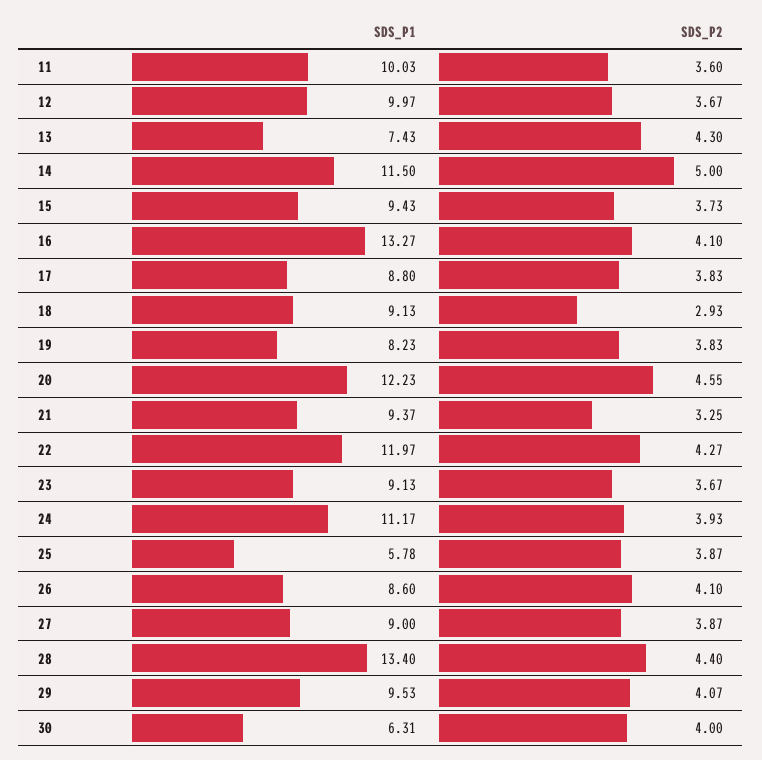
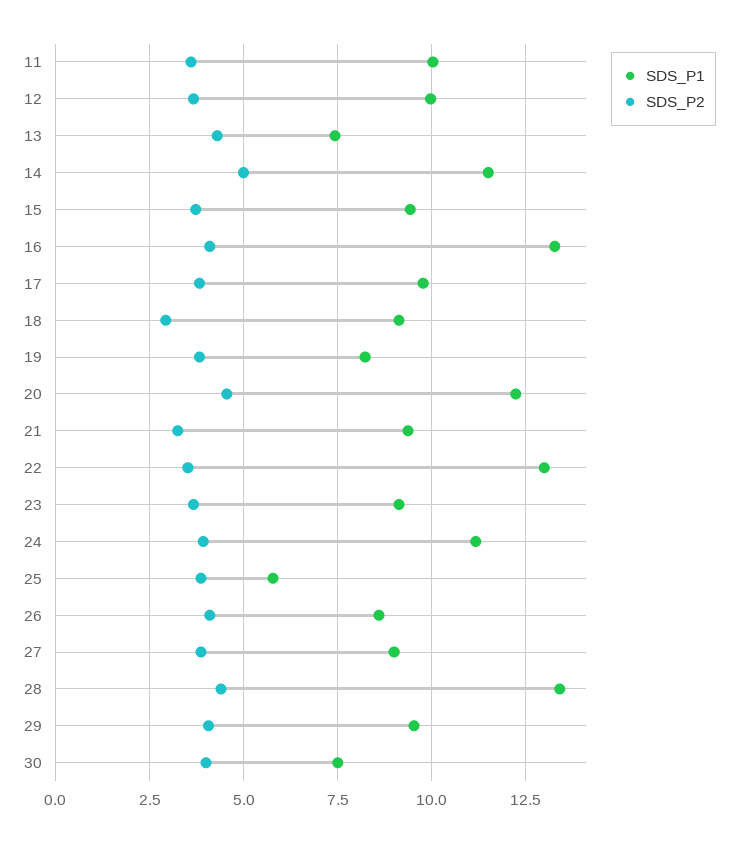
  {
    "SDS_P1": {
      "11": 10.03,
      "12": 9.97,
      "13": 7.43,
      "14": 11.5,
      "15": 9.43,
      "16": 13.27,
-     "17": 8.8,
+     "17": 9.75,
      "18": 9.13,
      "19": 8.23,
      "20": 12.23,
      "21": 9.37,
-     "22": 11.97,
+     "22": 13,
      "23": 9.13,
      "24": 11.17,
      "25": 5.78,
      "26": 8.6,
      "27": 9,
      "28": 13.4,
      "29": 9.53,
-     "30": 6.31
+     "30": 7.5
    },
    "SDS_P2": {
      "11": 3.6,
      "12": 3.67,
      "13": 4.3,
      "14": 5,
      "15": 3.73,
      "16": 4.1,
      "17": 3.83,
      "18": 2.93,
      "19": 3.83,
      "20": 4.55,
      "21": 3.25,
-     "22": 4.27,
+     "22": 3.5,
      "23": 3.67,
      "24": 3.93,
      "25": 3.87,
      "26": 4.1,
      "27": 3.87,
      "28": 4.4,
      "29": 4.07,
      "30": 4
    }
  }

